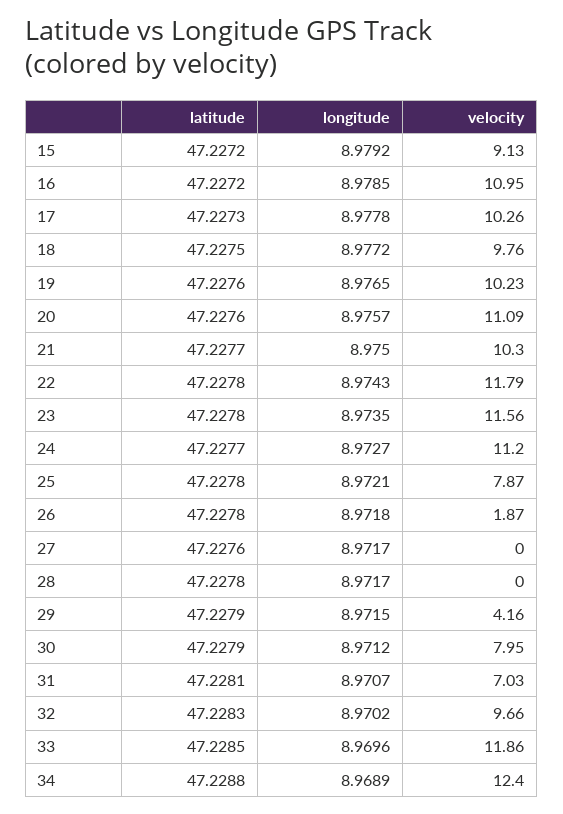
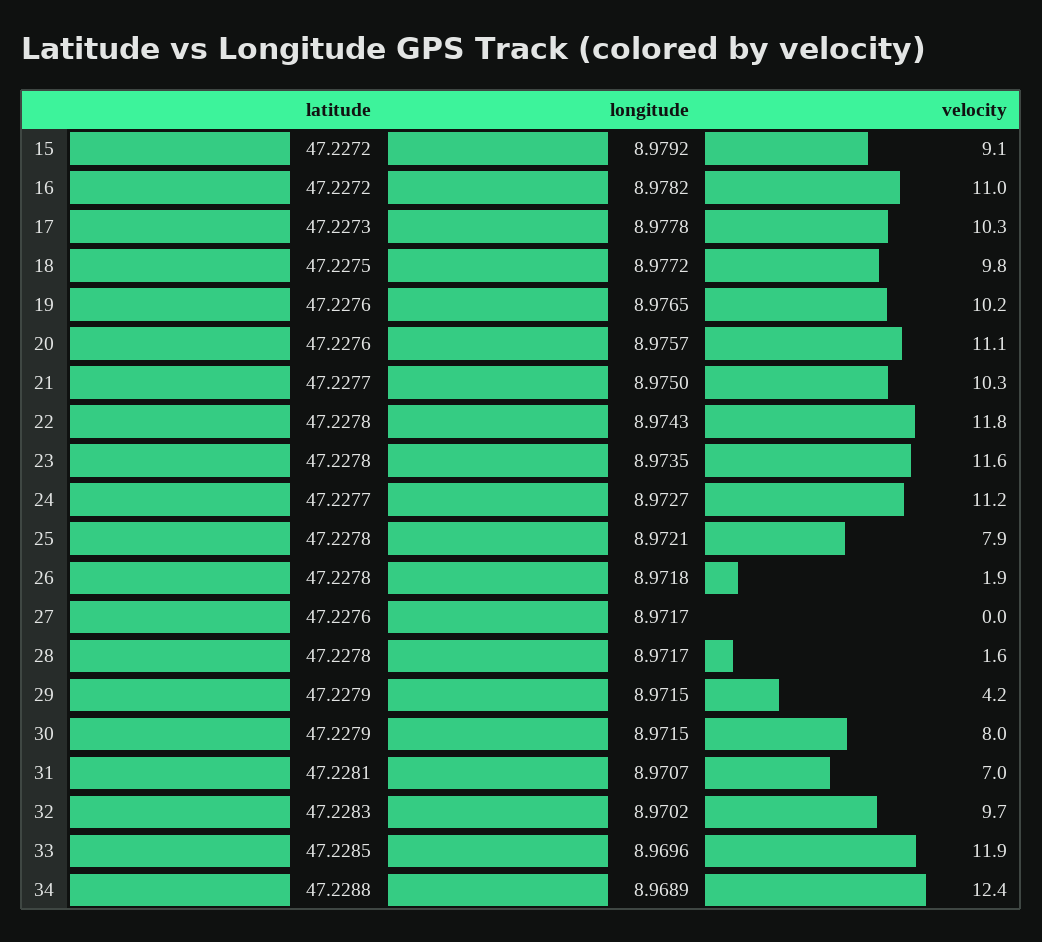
  {
    "latitude": {
      "15": 47.2272,
      "16": 47.2272,
      "17": 47.2273,
      "18": 47.2275,
      "19": 47.2276,
      "20": 47.2276,
      "21": 47.2277,
      "22": 47.2278,
      "23": 47.2278,
      "24": 47.2277,
      "25": 47.2278,
      "26": 47.2278,
      "27": 47.2276,
      "28": 47.2278,
      "29": 47.2279,
      "30": 47.2279,
      "31": 47.2281,
      "32": 47.2283,
      "33": 47.2285,
      "34": 47.2288
    },
    "longitude": {
      "15": 8.9792,
-     "16": 8.9785,
+     "16": 8.9782,
      "17": 8.9778,
      "18": 8.9772,
      "19": 8.9765,
      "20": 8.9757,
      "21": 8.975,
      "22": 8.9743,
      "23": 8.9735,
      "24": 8.9727,
      "25": 8.9721,
      "26": 8.9718,
      "27": 8.9717,
      "28": 8.9717,
      "29": 8.9715,
-     "30": 8.9712,
+     "30": 8.9715,
      "31": 8.9707,
      "32": 8.9702,
      "33": 8.9696,
      "34": 8.9689
    },
    "velocity": {
      "15": 9.13,
      "16": 10.95,
      "17": 10.26,
      "18": 9.76,
      "19": 10.23,
      "20": 11.09,
      "21": 10.3,
      "22": 11.79,
      "23": 11.56,
      "24": 11.2,
      "25": 7.87,
      "26": 1.87,
      "27": 0,
-     "28": 0,
+     "28": 1.6,
      "29": 4.16,
      "30": 7.95,
      "31": 7.03,
      "32": 9.66,
      "33": 11.86,
      "34": 12.4
    }
  }

